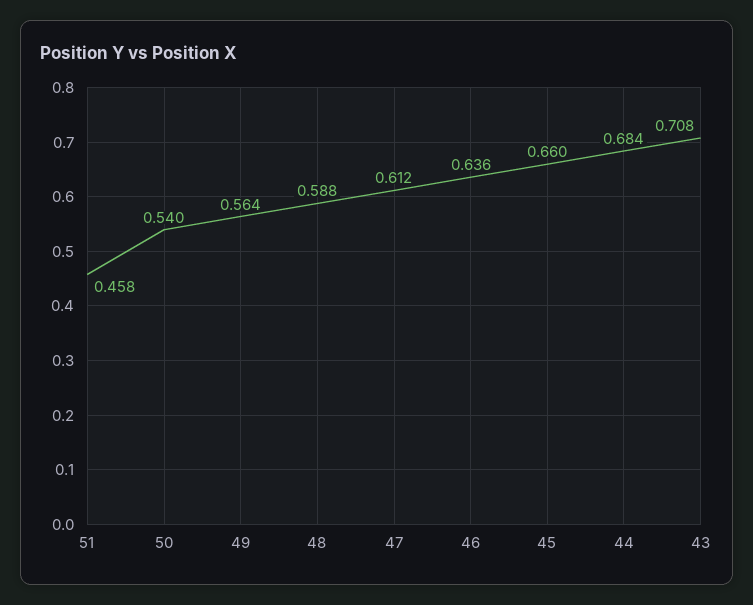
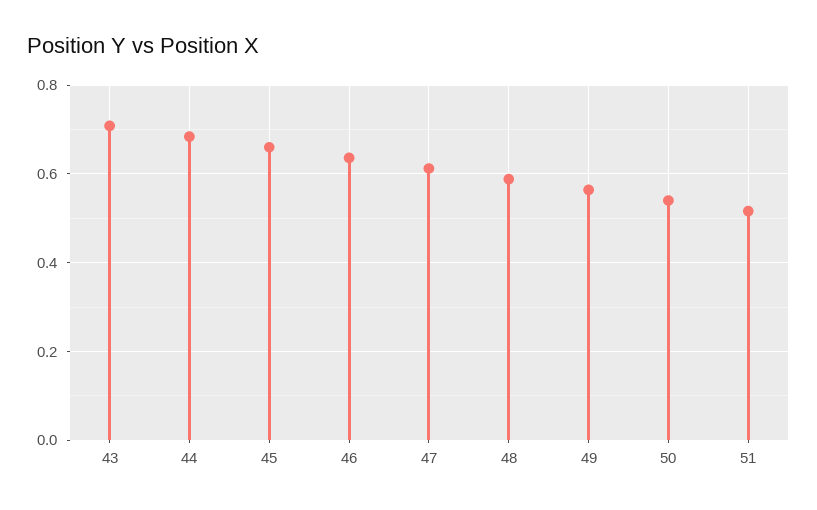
  {
-   "51": 0.458,
+   "51": 0.52,
    "50": 0.54,
    "49": 0.564,
    "48": 0.588,
    "47": 0.612,
    "46": 0.636,
    "45": 0.66,
    "44": 0.684,
    "43": 0.708
  }

